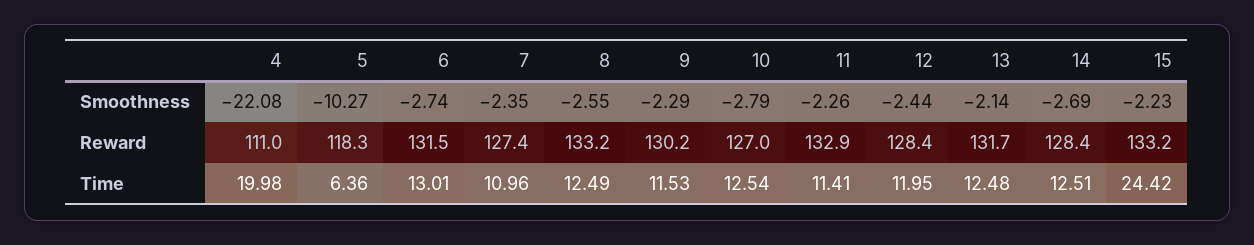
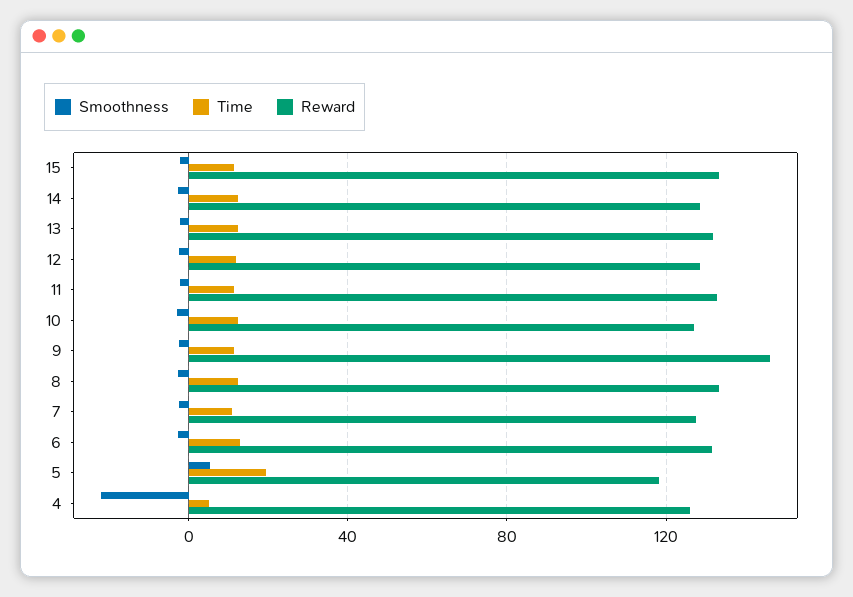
  {
    "Smoothness": {
      "4": -22.08,
-     "5": -10.27,
+     "5": 5,
      "6": -2.74,
      "7": -2.35,
      "8": -2.55,
      "9": -2.29,
      "10": -2.79,
      "11": -2.26,
      "12": -2.44,
      "13": -2.14,
      "14": -2.69,
      "15": -2.23
    },
    "Reward": {
-     "4": 111,
+     "4": 125,
      "5": 118.3,
      "6": 131.5,
      "7": 127.4,
      "8": 133.2,
-     "9": 130.2,
+     "9": 145,
      "10": 127,
      "11": 132.9,
      "12": 128.4,
      "13": 131.7,
      "14": 128.4,
      "15": 133.2
    },
    "Time": {
-     "4": 19.98,
+     "4": 5,
-     "5": 6.36,
+     "5": 20,
      "6": 13.01,
      "7": 10.96,
      "8": 12.49,
      "9": 11.53,
      "10": 12.54,
      "11": 11.41,
      "12": 11.95,
      "13": 12.48,
      "14": 12.51,
-     "15": 24.42
+     "15": 10
    }
  }

